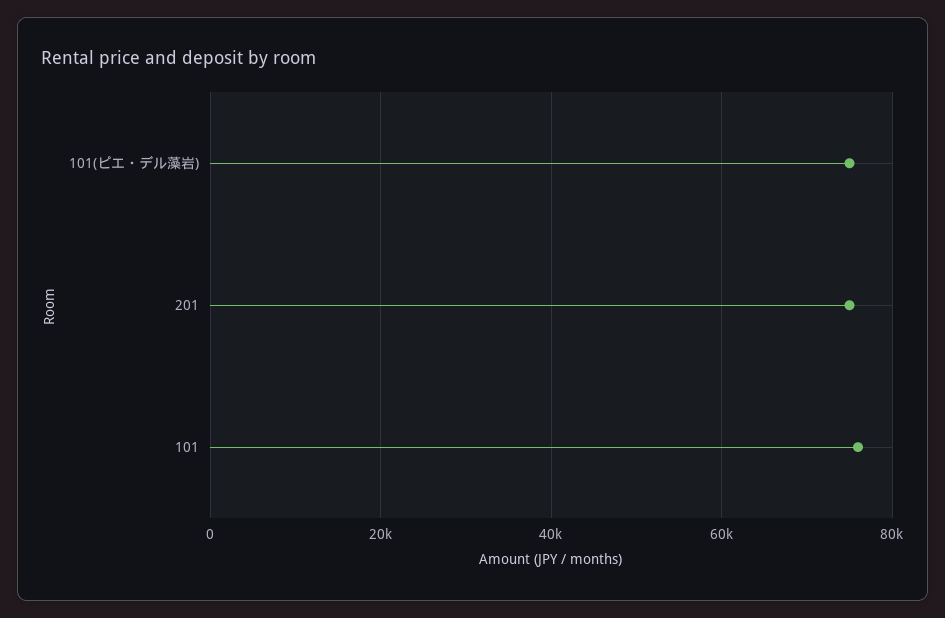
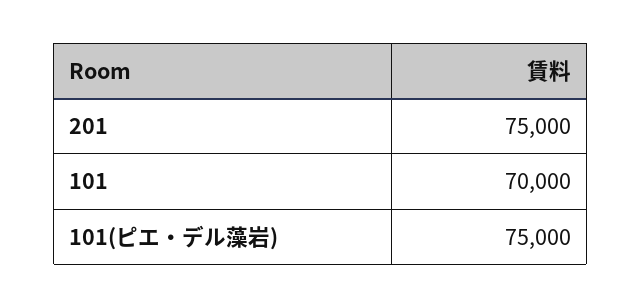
  {
    "101(ピエ・デル藻岩)": 75000,
    "201": 75000,
-   "101": 76000
+   "101": 70000
  }

